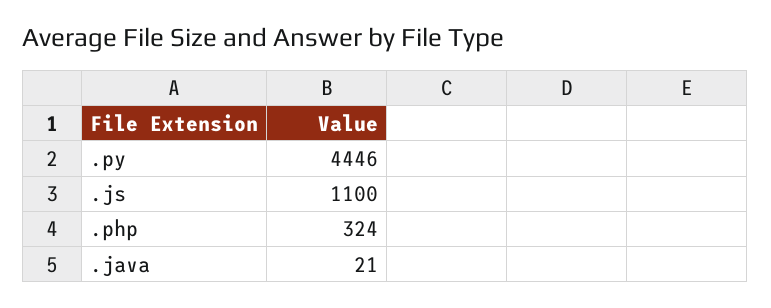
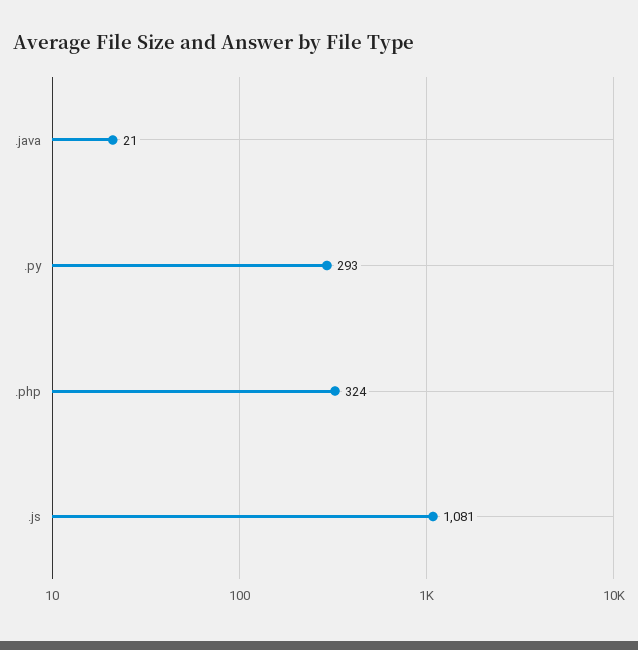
  {
-   ".py": 4446,
+   ".py": 293,
-   ".js": 1100,
+   ".js": 1081,
    ".php": 324,
    ".java": 21
  }

